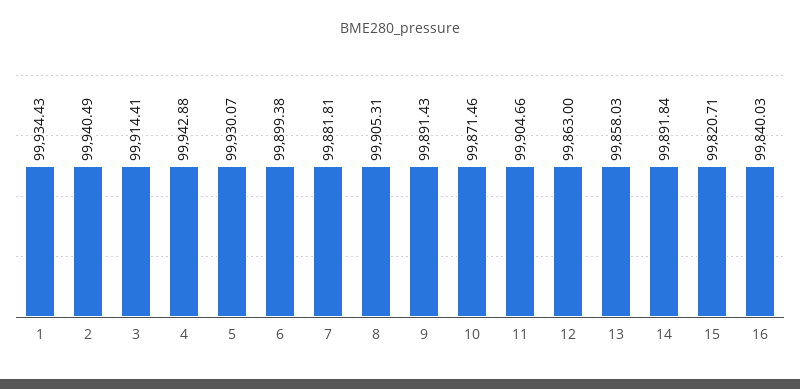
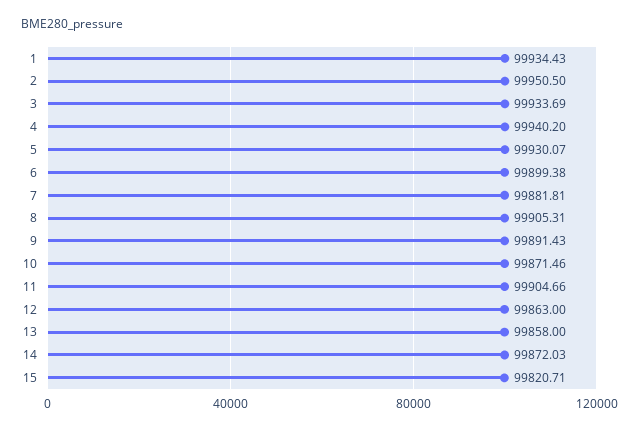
  {
    "1": 99934.43,
-   "2": 99940.49,
+   "2": 99950.5,
-   "3": 99914.41,
+   "3": 99933.69,
-   "4": 99942.88,
+   "4": 99940.2,
    "5": 99930.07,
    "6": 99899.38,
    "7": 99881.81,
    "8": 99905.31,
    "9": 99891.43,
    "10": 99871.46,
    "11": 99904.66,
    "12": 99863,
-   "13": 99858.03,
+   "13": 99858,
-   "14": 99891.84,
+   "14": 99872.03,
-   "15": 99820.71,
+   "15": 99820.71
-   "16": 99840.03
  }

